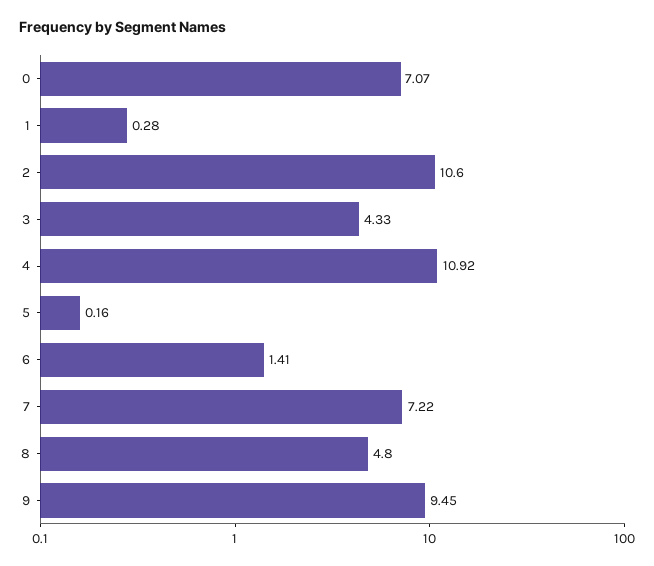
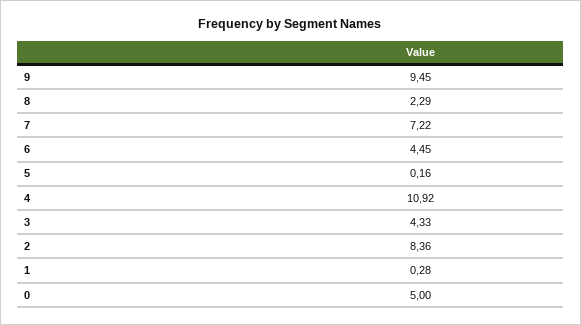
  {
-   "0": 7.07,
+   "0": 5,
    "1": 0.28,
-   "2": 10.6,
+   "2": 8.36,
    "3": 4.33,
    "4": 10.92,
    "5": 0.16,
-   "6": 1.41,
+   "6": 4.45,
    "7": 7.22,
-   "8": 4.8,
+   "8": 2.29,
    "9": 9.45
  }

